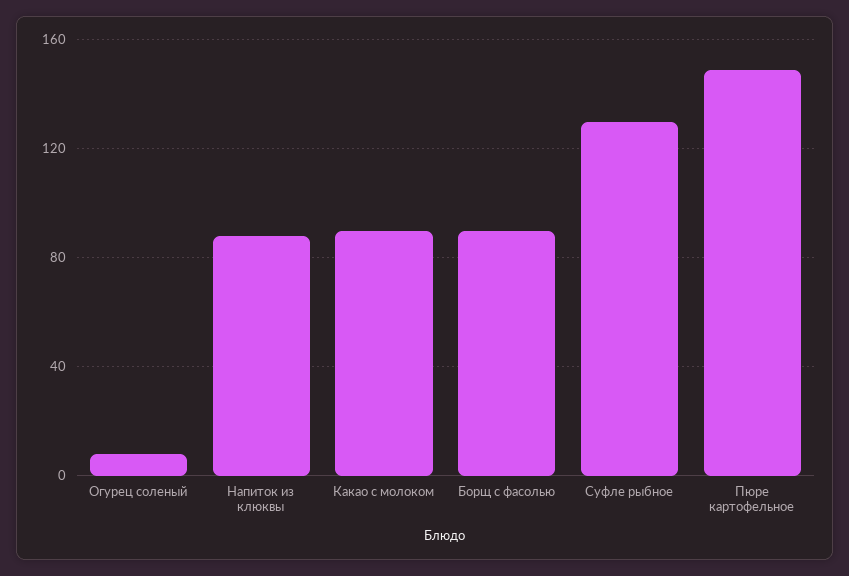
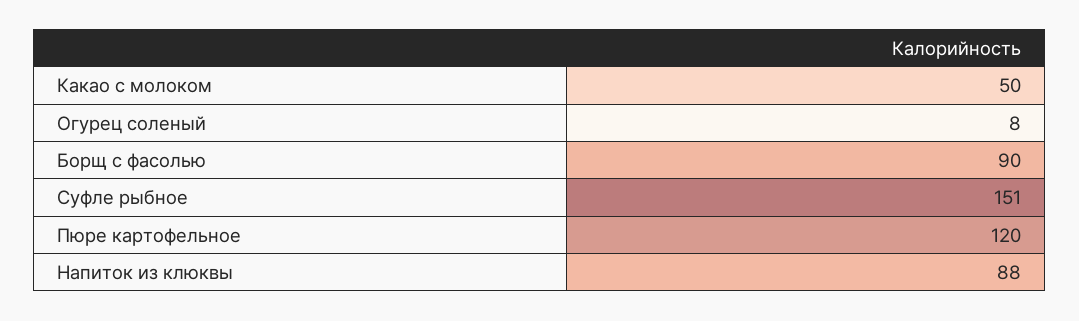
  {
    "Огурец соленый": 8,
    "Напиток из клюквы": 88,
-   "Какао с молоком": 90,
+   "Какао с молоком": 50,
    "Борщ с фасолью": 90,
-   "Суфле рыбное": 130,
+   "Суфле рыбное": 151,
-   "Пюре картофельное": 150
+   "Пюре картофельное": 120
  }

